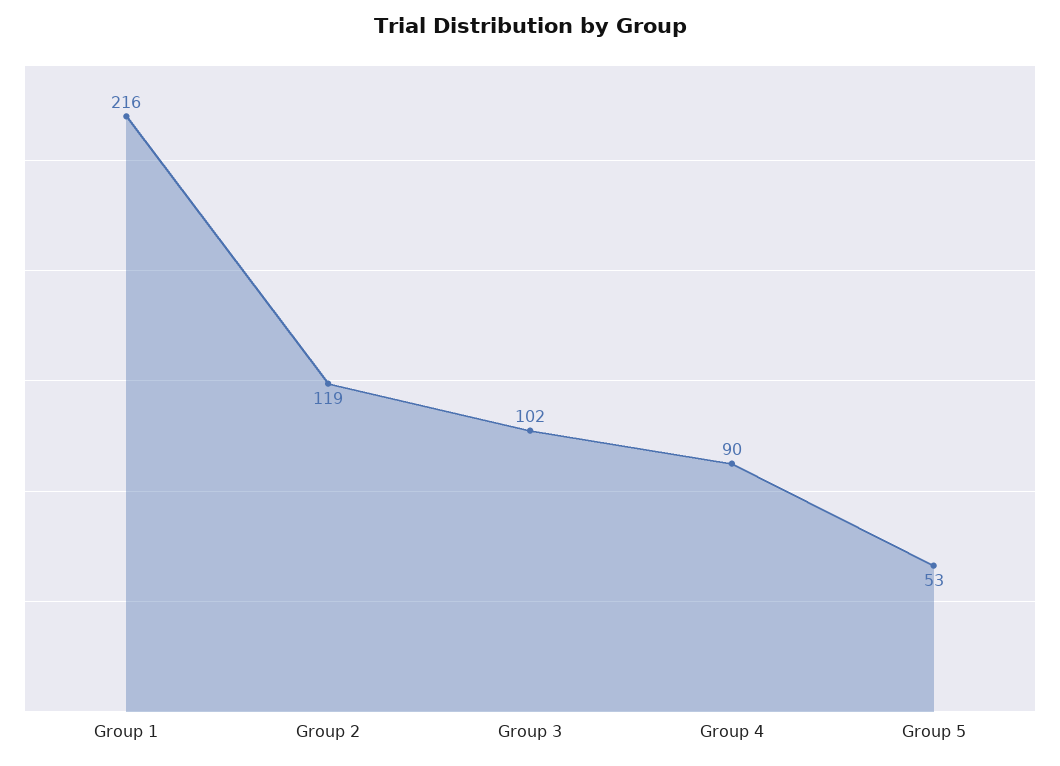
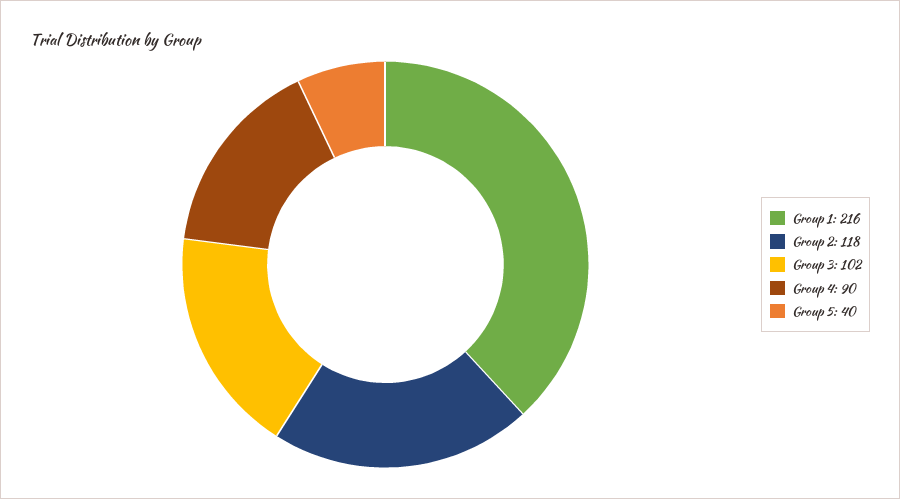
  {
    "Group 1": 216,
-   "Group 2": 119,
+   "Group 2": 118,
    "Group 3": 102,
    "Group 4": 90,
-   "Group 5": 53
+   "Group 5": 40
  }

